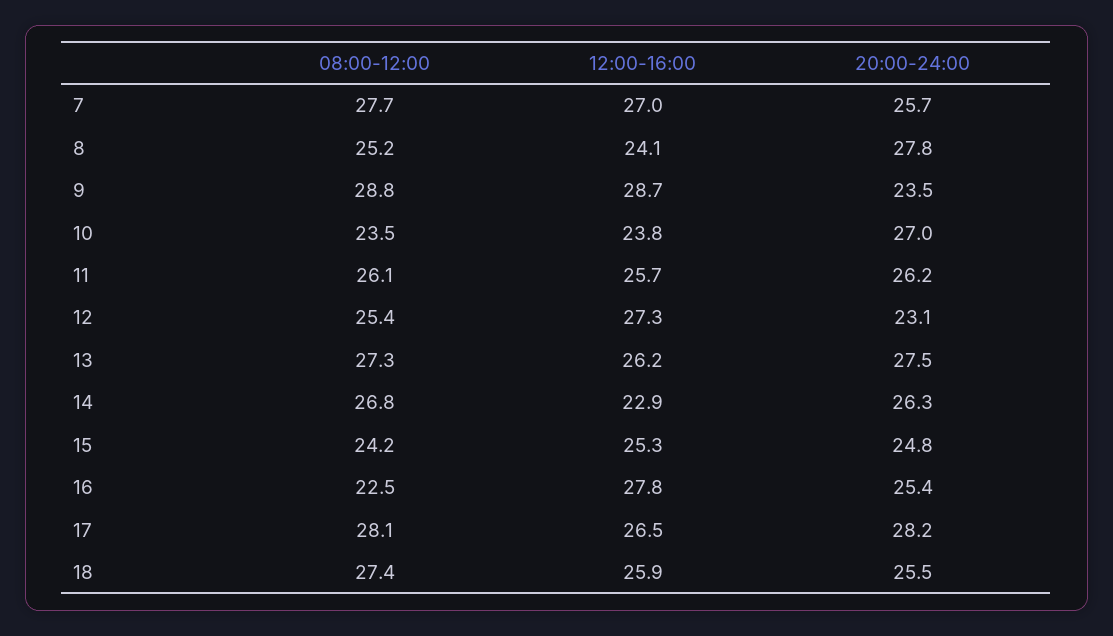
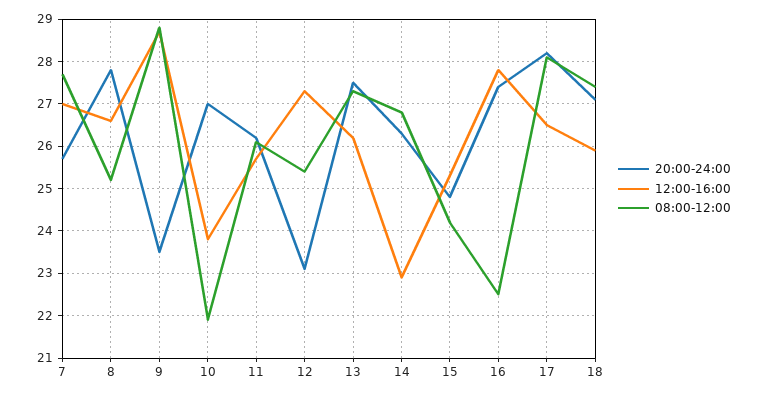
  {
    "08:00-12:00": {
      "7": 27.7,
      "8": 25.2,
      "9": 28.8,
-     "10": 23.5,
+     "10": 22,
      "11": 26.1,
      "12": 25.4,
      "13": 27.3,
      "14": 26.8,
      "15": 24.2,
      "16": 22.5,
      "17": 28.1,
      "18": 27.4
    },
    "12:00-16:00": {
      "7": 27,
-     "8": 24.1,
+     "8": 26.5,
      "9": 28.7,
      "10": 23.8,
      "11": 25.7,
      "12": 27.3,
      "13": 26.2,
      "14": 22.9,
      "15": 25.3,
      "16": 27.8,
      "17": 26.5,
      "18": 25.9
    },
    "20:00-24:00": {
      "7": 25.7,
      "8": 27.8,
      "9": 23.5,
      "10": 27,
      "11": 26.2,
      "12": 23.1,
      "13": 27.5,
      "14": 26.3,
      "15": 24.8,
-     "16": 25.4,
+     "16": 27.5,
      "17": 28.2,
-     "18": 25.5
+     "18": 27
    }
  }

